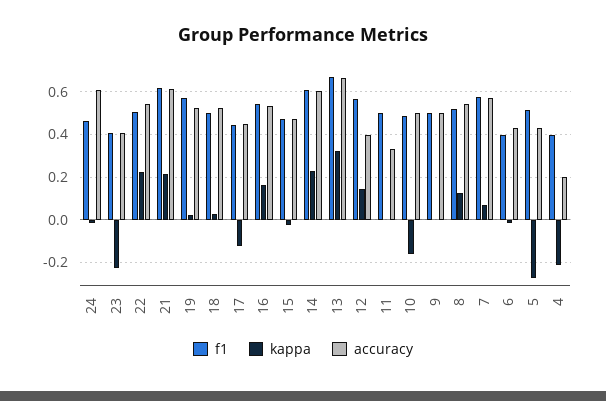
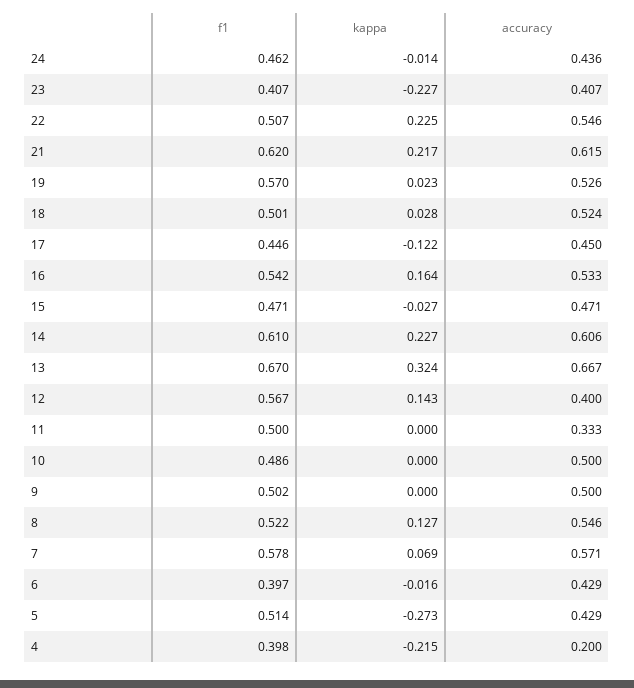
  {
    "f1": {
      "24": 0.462,
      "23": 0.407,
      "22": 0.507,
      "21": 0.62,
      "19": 0.57,
      "18": 0.501,
      "17": 0.446,
      "16": 0.542,
      "15": 0.471,
      "14": 0.61,
      "13": 0.67,
      "12": 0.567,
      "11": 0.5,
      "10": 0.486,
      "9": 0.502,
      "8": 0.522,
      "7": 0.578,
      "6": 0.397,
      "5": 0.514,
      "4": 0.398
    },
    "kappa": {
      "24": -0.014,
      "23": -0.227,
      "22": 0.225,
      "21": 0.217,
      "19": 0.023,
      "18": 0.028,
      "17": -0.122,
      "16": 0.164,
      "15": -0.027,
      "14": 0.227,
      "13": 0.324,
      "12": 0.143,
      "11": 0,
-     "10": -0.15,
+     "10": 0,
      "9": 0,
      "8": 0.127,
      "7": 0.069,
      "6": -0.016,
      "5": -0.273,
      "4": -0.215
    },
    "accuracy": {
-     "24": 0.6,
+     "24": 0.436,
      "23": 0.407,
      "22": 0.546,
      "21": 0.615,
      "19": 0.526,
      "18": 0.524,
      "17": 0.45,
      "16": 0.533,
      "15": 0.471,
      "14": 0.606,
      "13": 0.667,
      "12": 0.4,
      "11": 0.333,
      "10": 0.5,
      "9": 0.5,
      "8": 0.546,
      "7": 0.571,
      "6": 0.429,
      "5": 0.429,
      "4": 0.2
    }
  }

